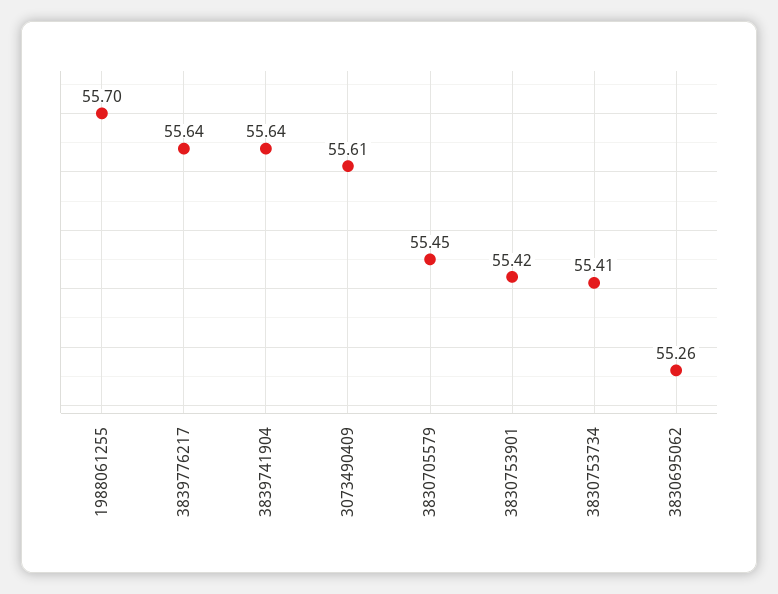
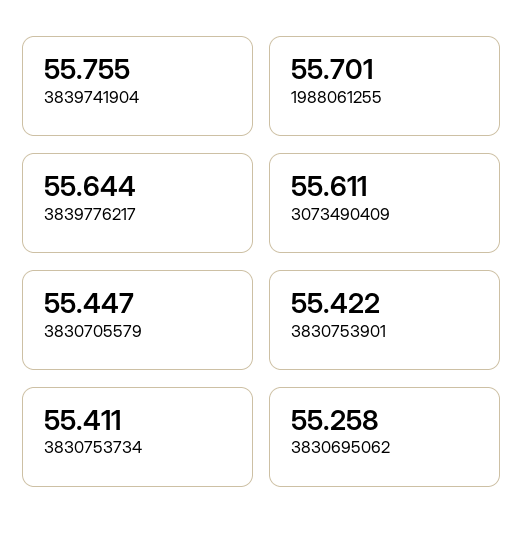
  {
    "1988061255": 55.701,
    "3839776217": 55.644,
-   "3839741904": 55.64,
+   "3839741904": 55.755,
    "3073490409": 55.611,
    "3830705579": 55.447,
    "3830753901": 55.422,
    "3830753734": 55.411,
    "3830695062": 55.258
  }

